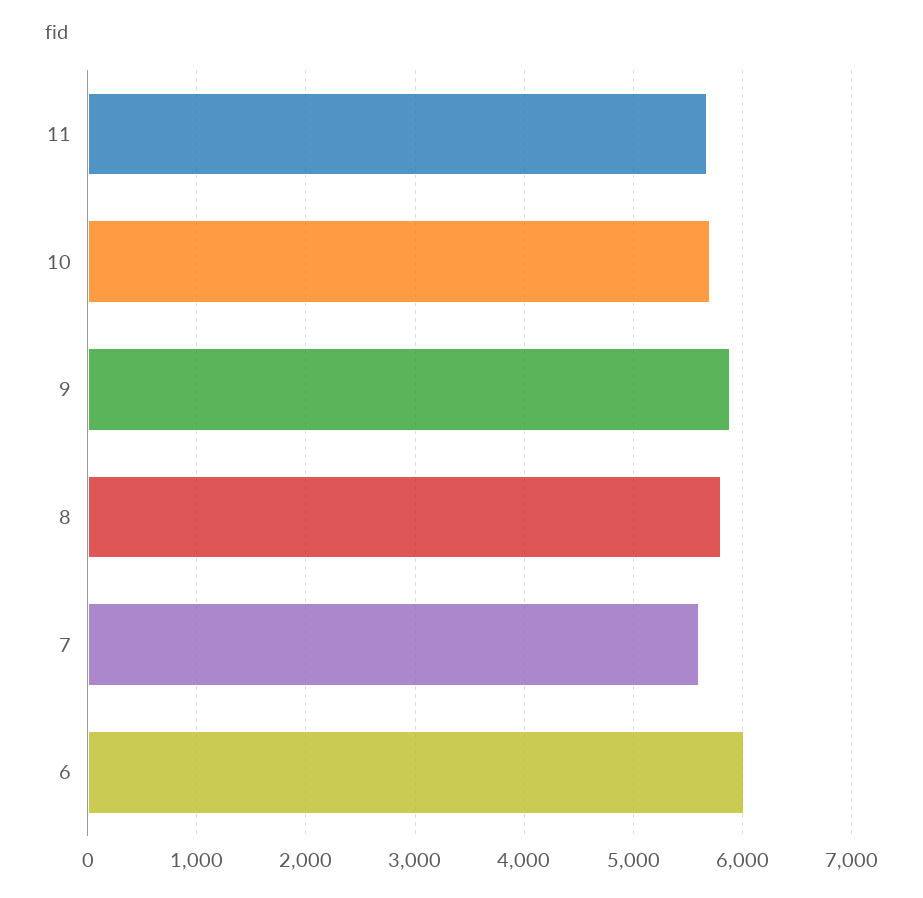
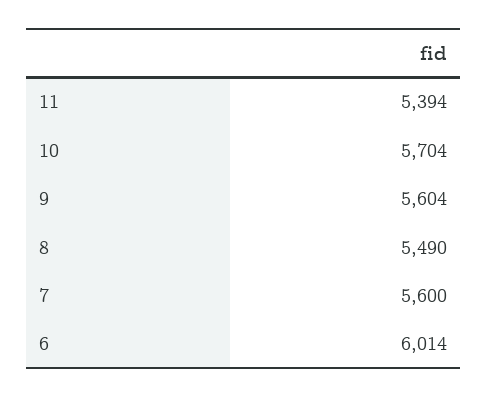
  {
-   "11": 5700,
+   "11": 5394,
    "10": 5704,
-   "9": 5900,
+   "9": 5604,
-   "8": 5800,
+   "8": 5490,
    "7": 5600,
    "6": 6014
  }

